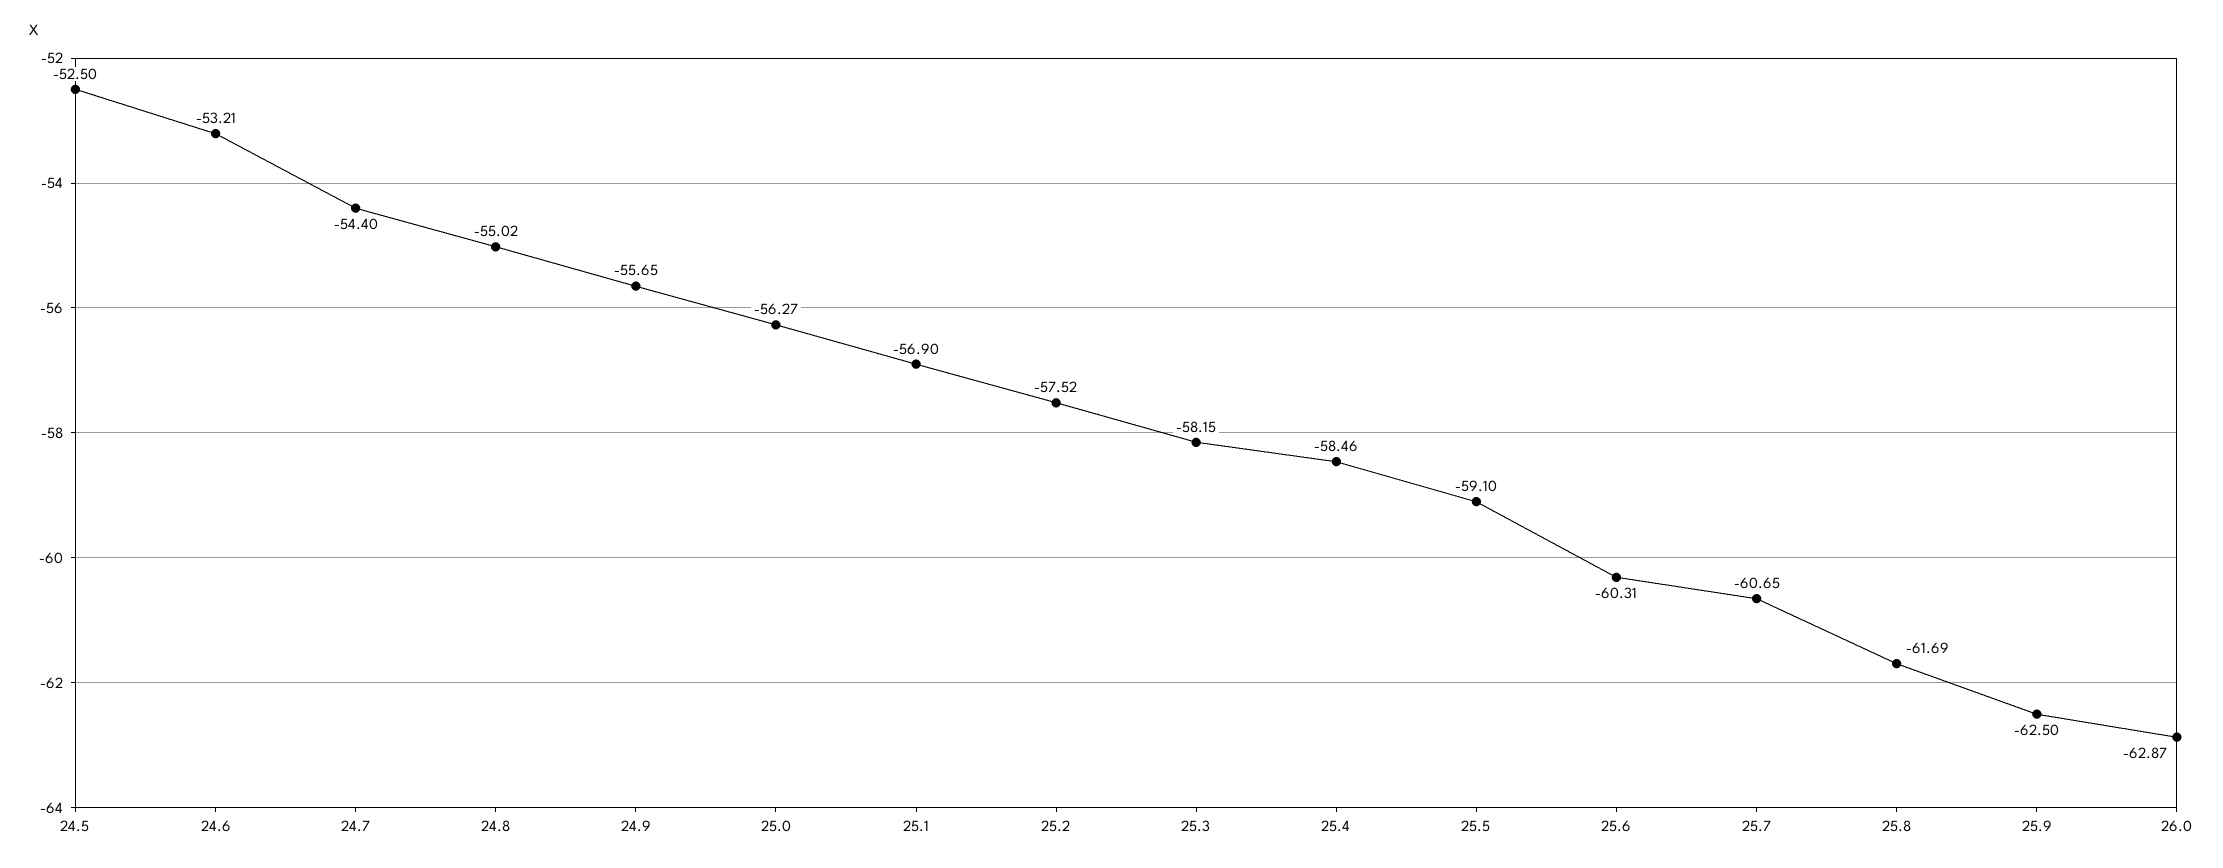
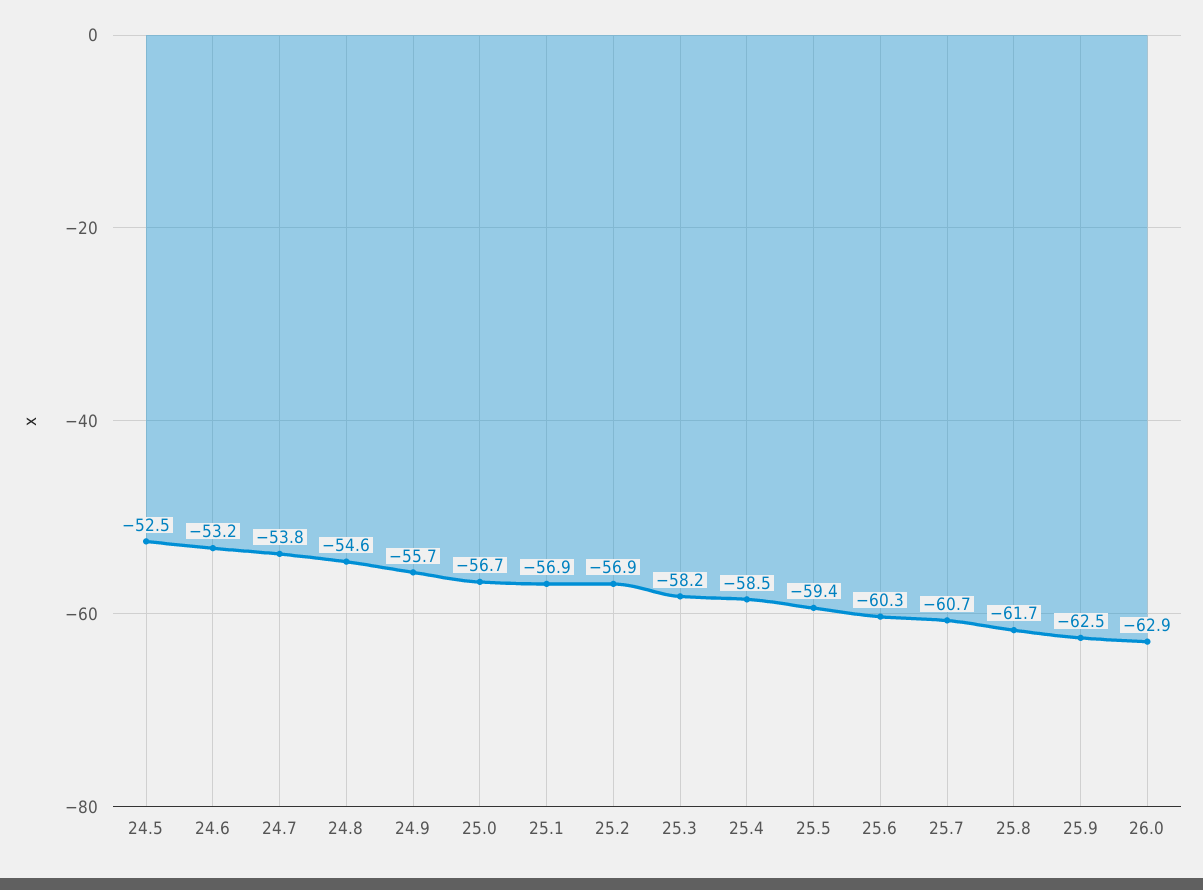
  {
    "24.5": -52.5,
    "24.6": -53.21,
-   "24.7": -54.4,
+   "24.7": -53.8,
-   "24.8": -55.02,
+   "24.8": -54.6,
    "24.9": -55.65,
-   "25.0": -56.27,
+   "25.0": -56.7,
    "25.1": -56.9,
-   "25.2": -57.52,
+   "25.2": -56.9,
    "25.3": -58.15,
    "25.4": -58.46,
-   "25.5": -59.1,
+   "25.5": -59.4,
    "25.6": -60.31,
    "25.7": -60.65,
    "25.8": -61.69,
    "25.9": -62.5,
    "26.0": -62.87
  }

